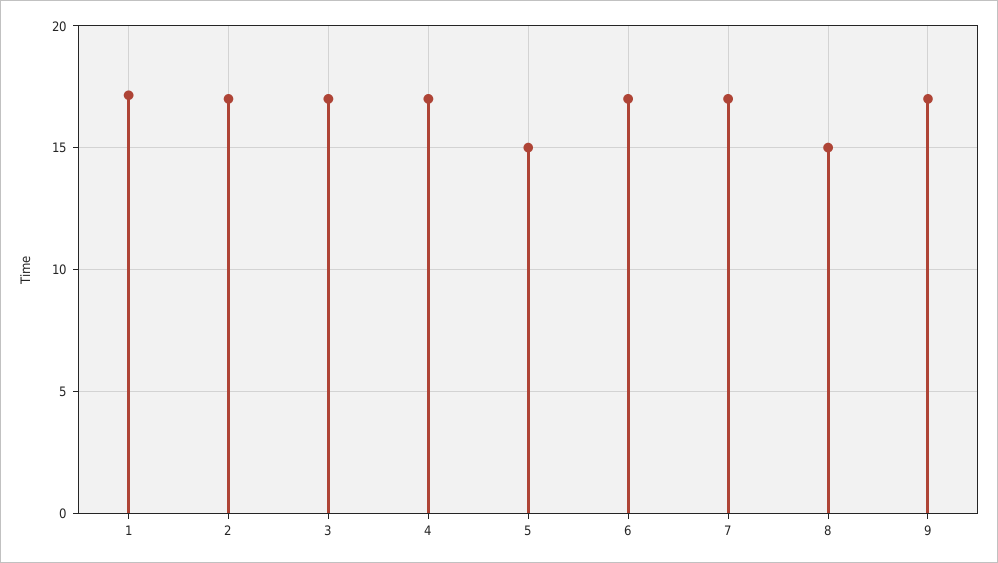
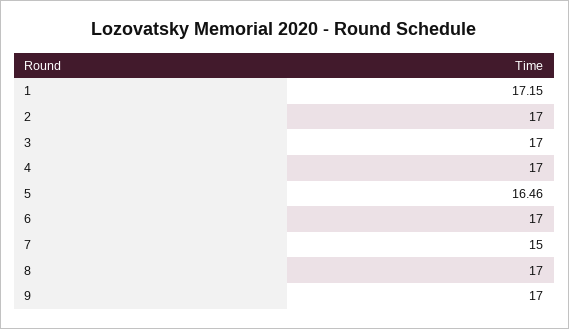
  {
    "1": 17.15,
    "2": 17,
    "3": 17,
    "4": 17,
-   "5": 15,
+   "5": 16.46,
    "6": 17,
-   "7": 17,
+   "7": 15,
-   "8": 15,
+   "8": 17,
    "9": 17
  }

